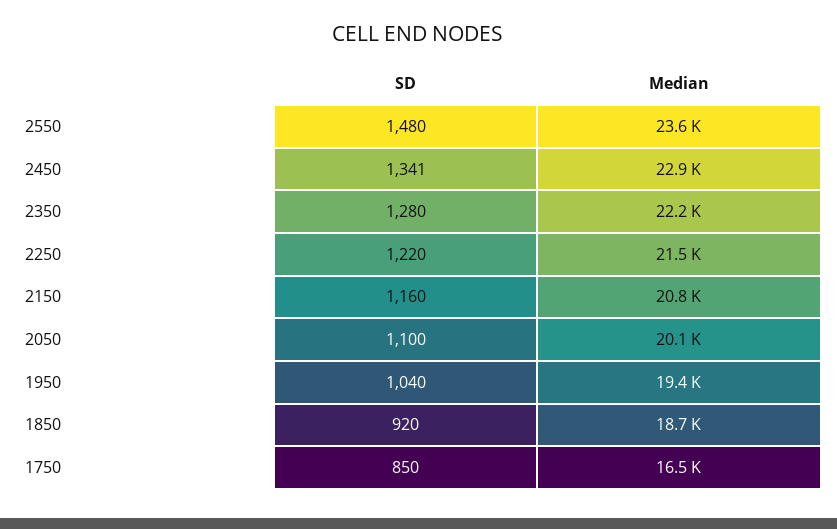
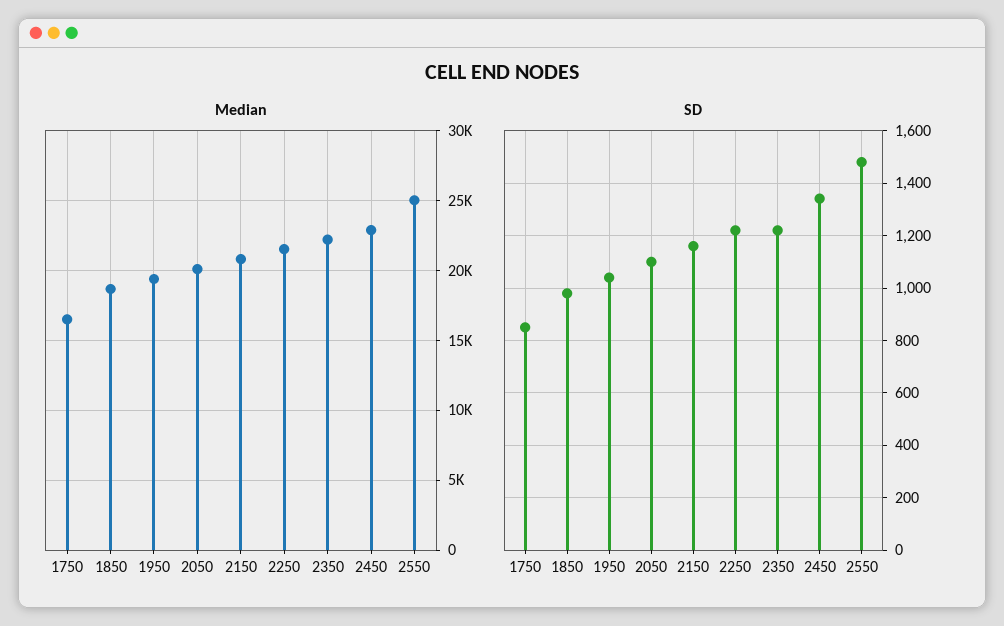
  {
    "SD": {
      "2550": 1480,
      "2450": 1341,
-     "2350": 1280,
+     "2350": 1225,
      "2250": 1220,
      "2150": 1160,
      "2050": 1100,
      "1950": 1040,
-     "1850": 920,
+     "1850": 975,
      "1750": 850
    },
    "Median": {
-     "2550": 23600,
+     "2550": 25000,
      "2450": 22900,
      "2350": 22200,
      "2250": 21500,
      "2150": 20800,
      "2050": 20100,
      "1950": 19400,
      "1850": 18700,
      "1750": 16500
    }
  }

